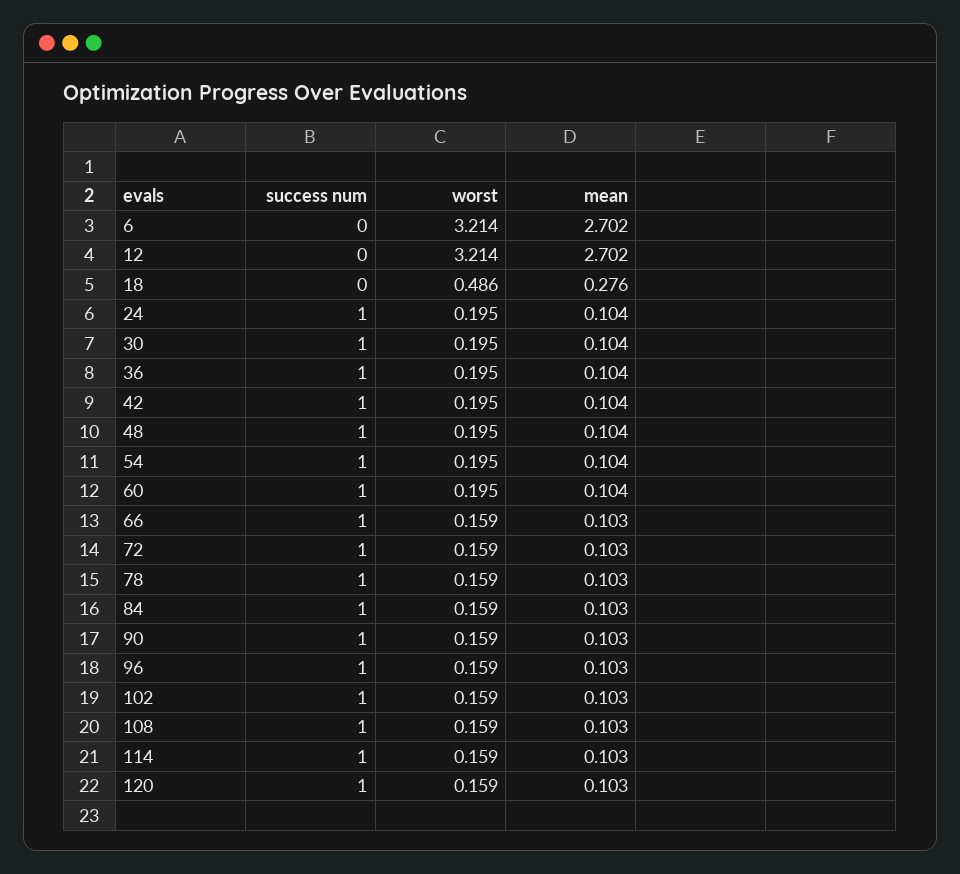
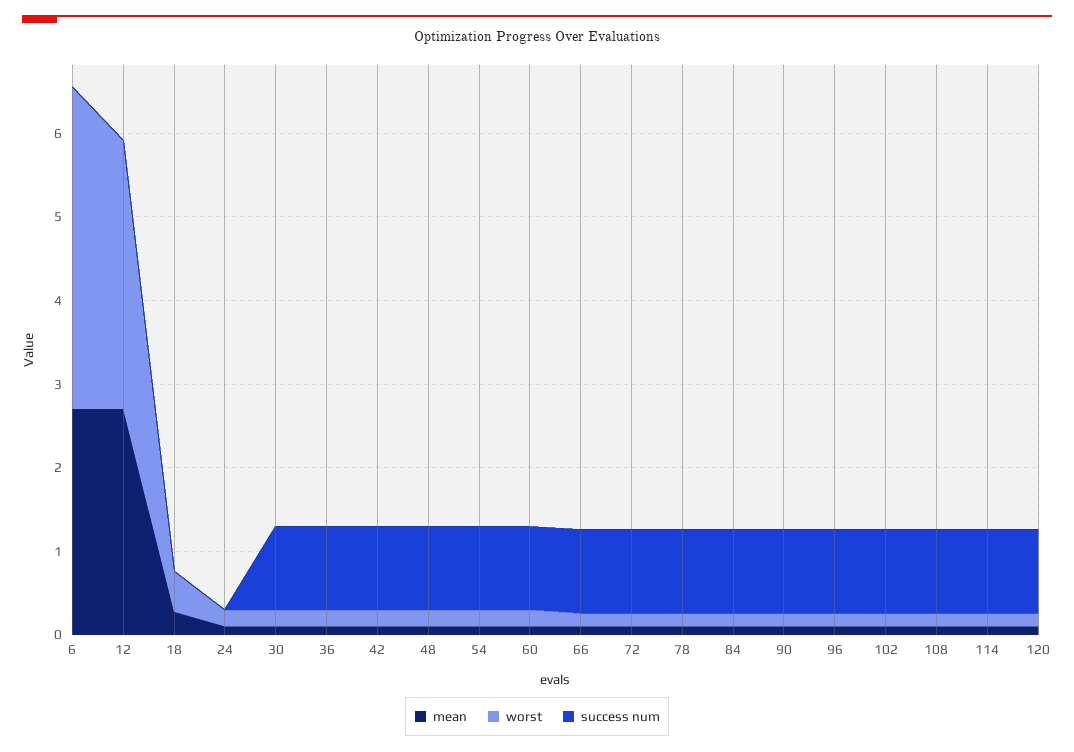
  {
    "success num": {
      "6": 0,
      "12": 0,
      "18": 0,
-     "24": 1,
+     "24": 0,
      "30": 1,
      "36": 1,
      "42": 1,
      "48": 1,
      "54": 1,
      "60": 1,
      "66": 1,
      "72": 1,
      "78": 1,
      "84": 1,
      "90": 1,
      "96": 1,
      "102": 1,
      "108": 1,
      "114": 1,
      "120": 1
    },
    "worst": {
-     "6": 3.214,
+     "6": 3.8,
      "12": 3.214,
      "18": 0.486,
      "24": 0.195,
      "30": 0.195,
      "36": 0.195,
      "42": 0.195,
      "48": 0.195,
      "54": 0.195,
      "60": 0.195,
      "66": 0.159,
      "72": 0.159,
      "78": 0.159,
      "84": 0.159,
      "90": 0.159,
      "96": 0.159,
      "102": 0.159,
      "108": 0.159,
      "114": 0.159,
      "120": 0.159
    },
    "mean": {
      "6": 2.702,
      "12": 2.702,
      "18": 0.276,
      "24": 0.104,
      "30": 0.104,
      "36": 0.104,
      "42": 0.104,
      "48": 0.104,
      "54": 0.104,
      "60": 0.104,
      "66": 0.103,
      "72": 0.103,
      "78": 0.103,
      "84": 0.103,
      "90": 0.103,
      "96": 0.103,
      "102": 0.103,
      "108": 0.103,
      "114": 0.103,
      "120": 0.103
    }
  }

